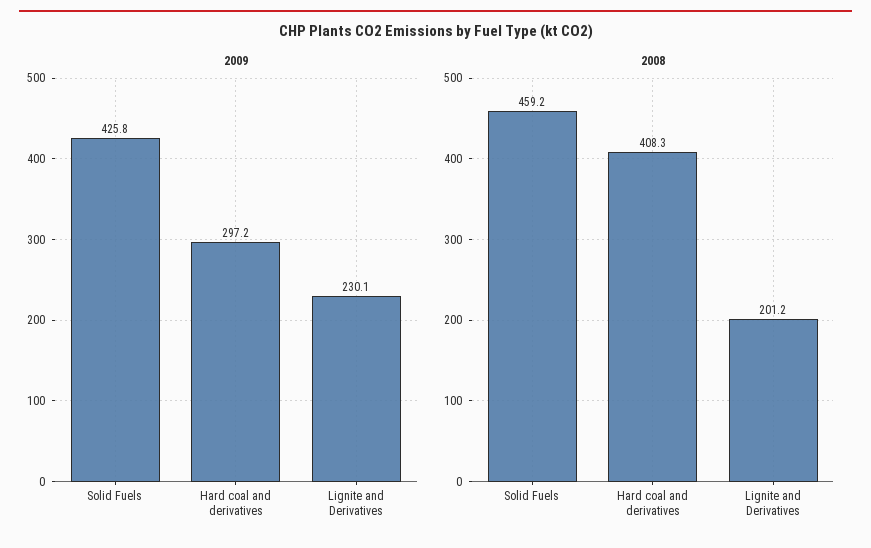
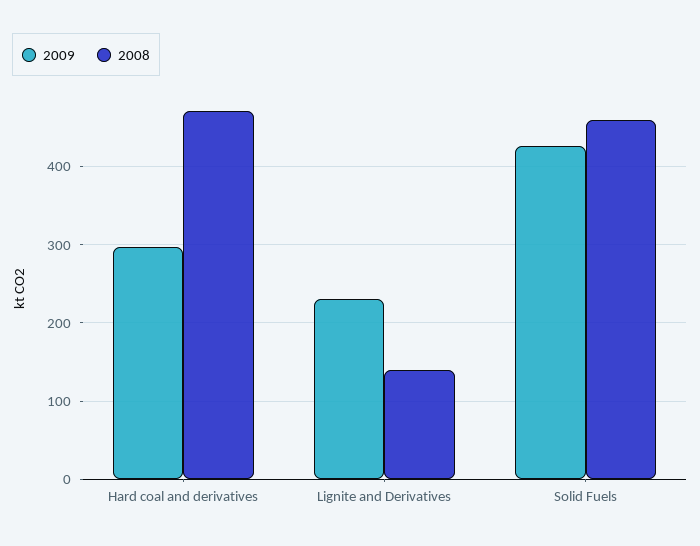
  {
    "2009": {
      "Solid Fuels": 425.8,
      "Hard coal and derivatives": 297.2,
      "Lignite and Derivatives": 230.1
    },
    "2008": {
      "Solid Fuels": 459.2,
-     "Hard coal and derivatives": 408.3,
+     "Hard coal and derivatives": 470,
-     "Lignite and Derivatives": 201.2
+     "Lignite and Derivatives": 140
    }
  }

